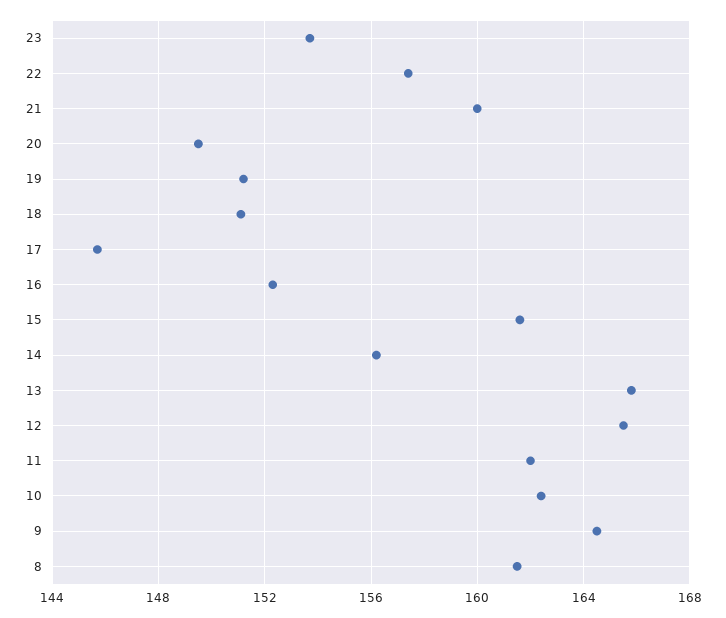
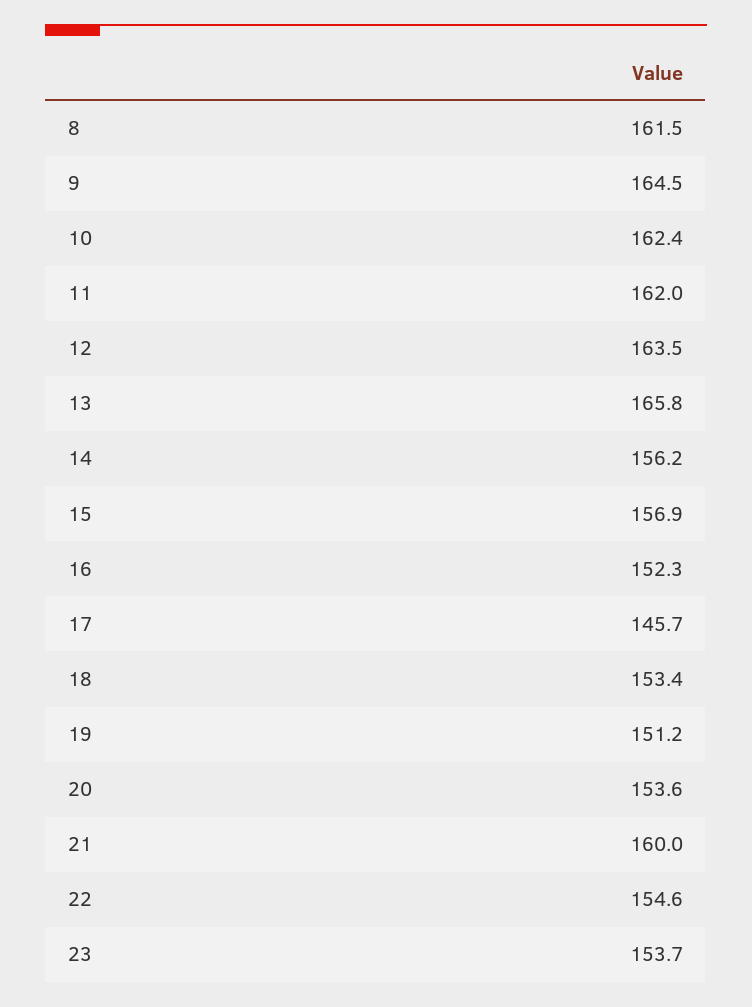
  {
    "23": 153.7,
-   "22": 157.5,
+   "22": 154.6,
    "21": 160,
-   "20": 149.5,
+   "20": 153.6,
    "19": 151.2,
-   "18": 151,
+   "18": 153.4,
    "17": 145.7,
    "16": 152.3,
-   "15": 161.5,
+   "15": 156.9,
    "14": 156.2,
    "13": 165.8,
-   "12": 165.5,
+   "12": 163.5,
    "11": 162,
    "10": 162.4,
    "9": 164.5,
    "8": 161.5
  }

